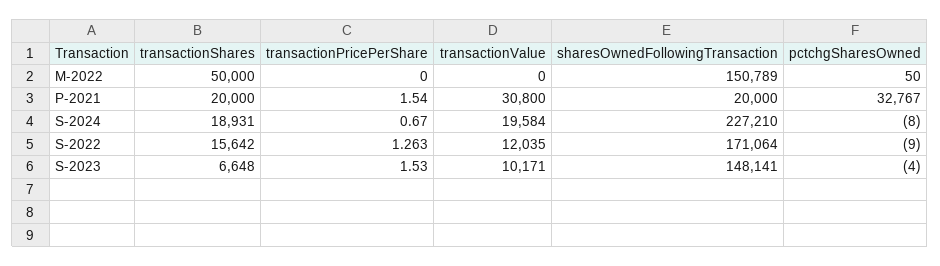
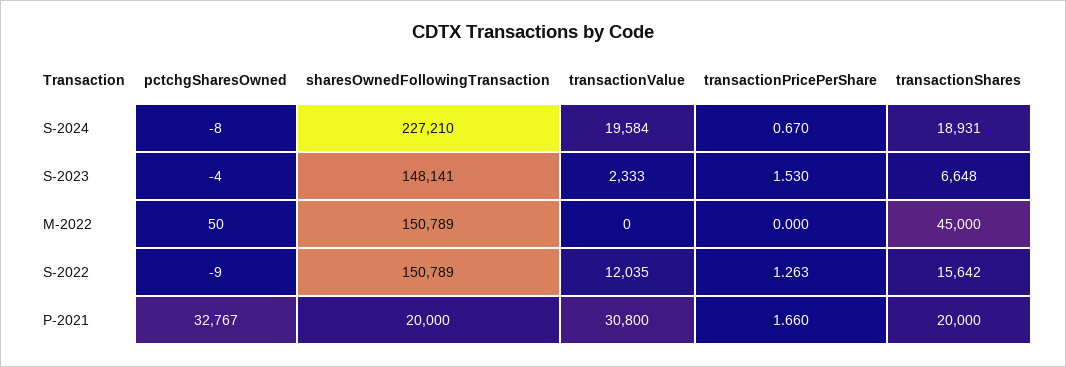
  {
    "transactionShares": {
-     "M-2022": 50000,
+     "M-2022": 45000,
      "P-2021": 20000,
      "S-2024": 18931,
      "S-2022": 15642,
      "S-2023": 6648
    },
    "transactionPricePerShare": {
      "M-2022": 0,
-     "P-2021": 1.54,
+     "P-2021": 1.66,
      "S-2024": 0.67,
      "S-2022": 1.263,
      "S-2023": 1.53
    },
    "transactionValue": {
      "M-2022": 0,
      "P-2021": 30800,
      "S-2024": 19584,
      "S-2022": 12035,
-     "S-2023": 10171
+     "S-2023": 2333
    },
    "sharesOwnedFollowingTransaction": {
      "M-2022": 150789,
      "P-2021": 20000,
      "S-2024": 227210,
-     "S-2022": 171064,
+     "S-2022": 150789,
      "S-2023": 148141
    },
    "pctchgSharesOwned": {
      "M-2022": 50,
      "P-2021": 32767,
      "S-2024": -8,
      "S-2022": -9,
      "S-2023": -4
    }
  }

